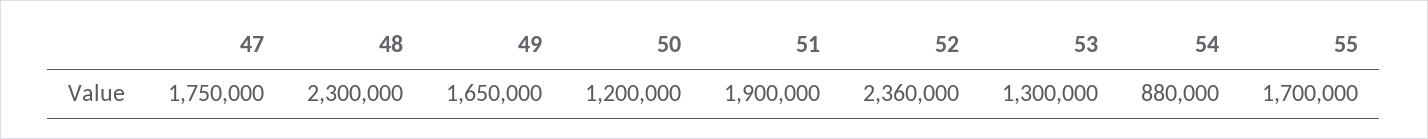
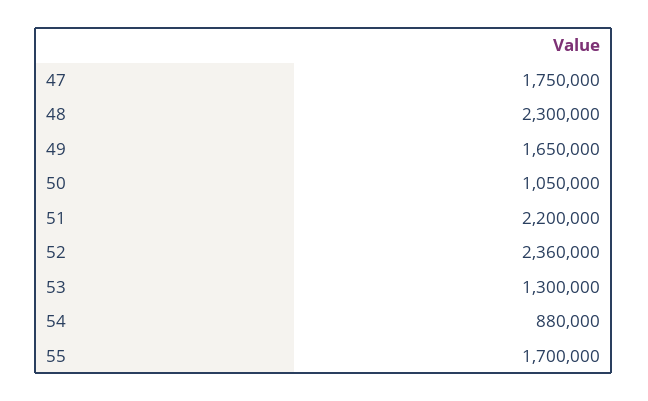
  {
    "47": 1750000,
    "48": 2300000,
    "49": 1650000,
-   "50": 1200000,
+   "50": 1050000,
-   "51": 1900000,
+   "51": 2200000,
    "52": 2360000,
    "53": 1300000,
    "54": 880000,
    "55": 1700000
  }

